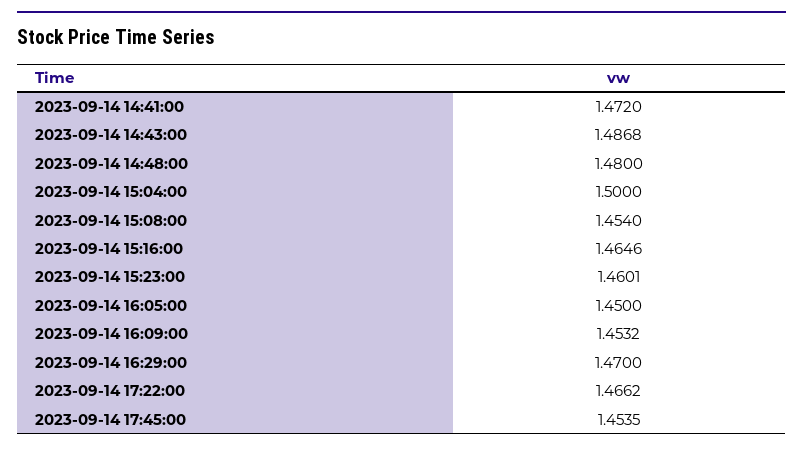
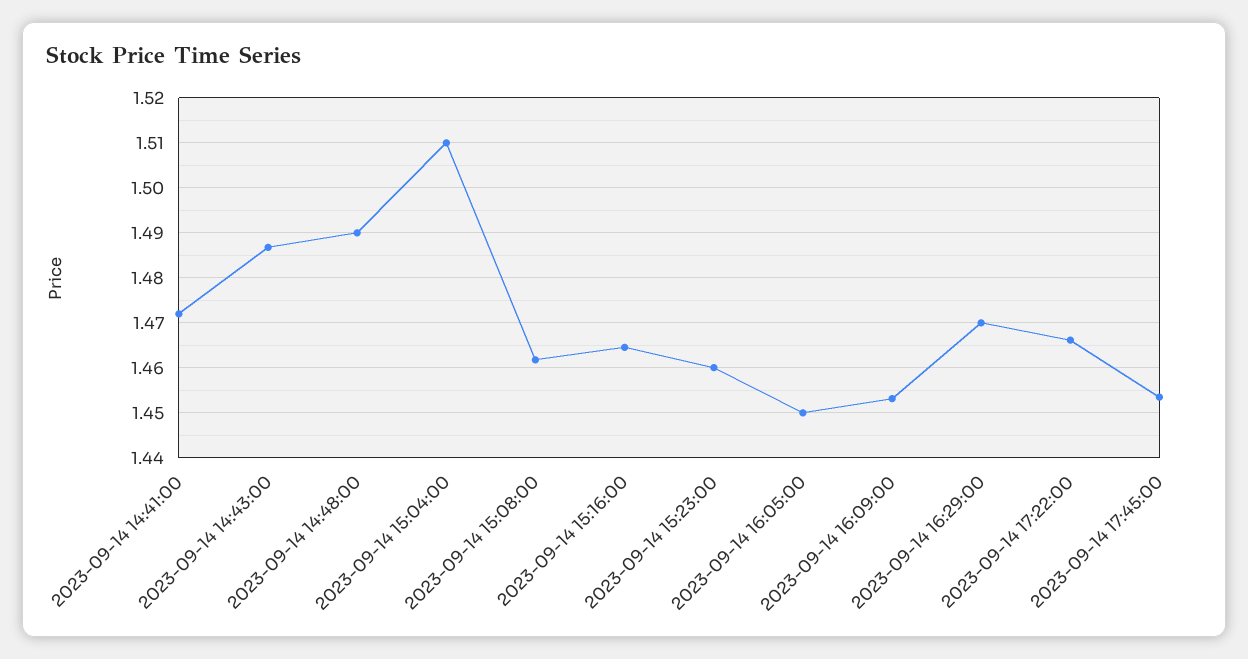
  {
    "2023-09-14 14:41:00": 1.472,
    "2023-09-14 14:43:00": 1.4868,
-   "2023-09-14 14:48:00": 1.48,
+   "2023-09-14 14:48:00": 1.49,
-   "2023-09-14 15:04:00": 1.5,
+   "2023-09-14 15:04:00": 1.51,
-   "2023-09-14 15:08:00": 1.454,
+   "2023-09-14 15:08:00": 1.462,
    "2023-09-14 15:16:00": 1.4646,
    "2023-09-14 15:23:00": 1.4601,
    "2023-09-14 16:05:00": 1.45,
    "2023-09-14 16:09:00": 1.4532,
    "2023-09-14 16:29:00": 1.47,
    "2023-09-14 17:22:00": 1.4662,
    "2023-09-14 17:45:00": 1.4535
  }

